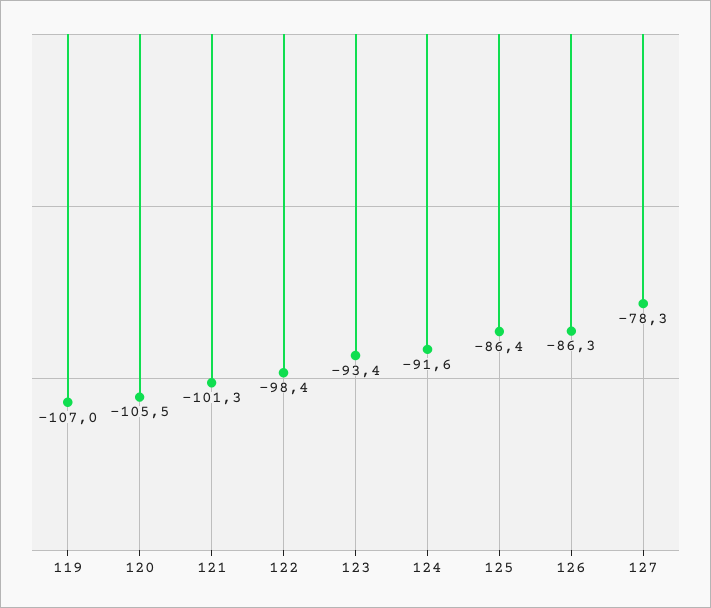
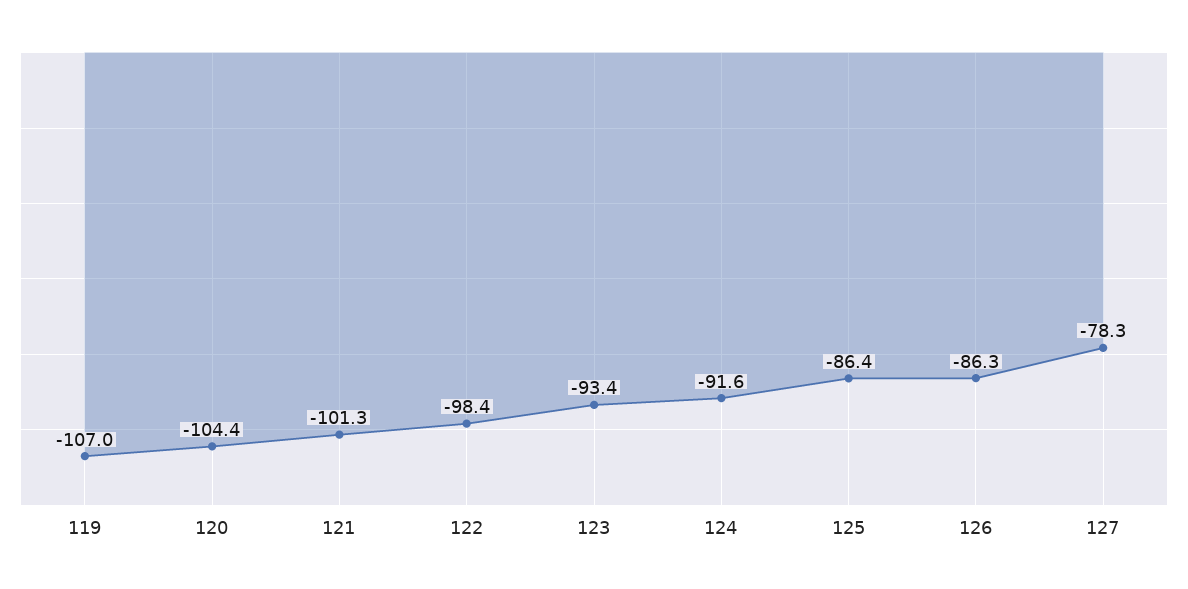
  {
    "119": -107,
-   "120": -105.5,
+   "120": -104.4,
    "121": -101.3,
    "122": -98.4,
    "123": -93.4,
    "124": -91.6,
    "125": -86.4,
    "126": -86.3,
    "127": -78.3
  }

